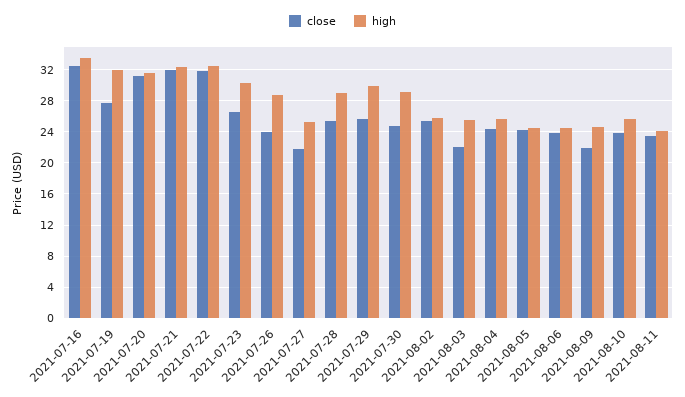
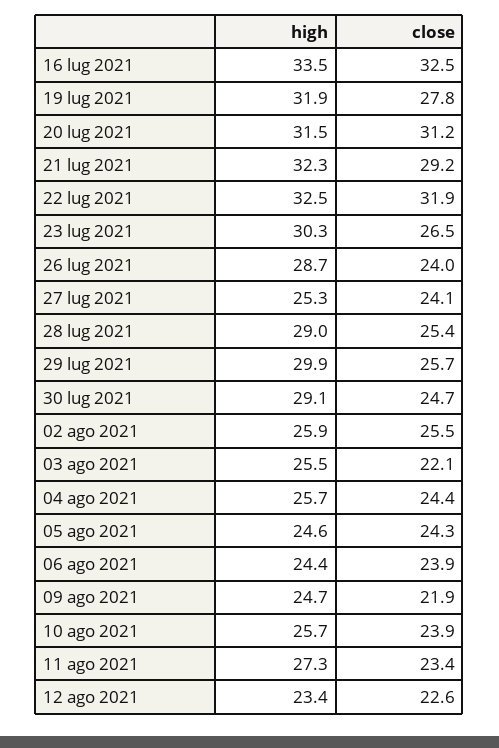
  {
    "close": {
      "2021-07-16": 32.5,
      "2021-07-19": 27.8,
      "2021-07-20": 31.2,
-     "2021-07-21": 32,
+     "2021-07-21": 29.2,
      "2021-07-22": 31.9,
      "2021-07-23": 26.5,
      "2021-07-26": 24,
-     "2021-07-27": 22,
+     "2021-07-27": 24.1,
      "2021-07-28": 25.4,
      "2021-07-29": 25.7,
      "2021-07-30": 24.7,
      "2021-08-02": 25.5,
      "2021-08-03": 22.1,
      "2021-08-04": 24.4,
      "2021-08-05": 24.3,
      "2021-08-06": 23.9,
      "2021-08-09": 21.9,
      "2021-08-10": 23.9,
-     "2021-08-11": 23.4
+     "2021-08-11": 23.4,
+     "12 ago 2021": 22.6
    },
    "high": {
      "2021-07-16": 33.5,
      "2021-07-19": 31.9,
      "2021-07-20": 31.5,
      "2021-07-21": 32.3,
      "2021-07-22": 32.5,
      "2021-07-23": 30.3,
      "2021-07-26": 28.7,
      "2021-07-27": 25.3,
      "2021-07-28": 29,
      "2021-07-29": 29.9,
      "2021-07-30": 29.1,
      "2021-08-02": 25.9,
      "2021-08-03": 25.5,
      "2021-08-04": 25.7,
      "2021-08-05": 24.6,
      "2021-08-06": 24.4,
      "2021-08-09": 24.7,
      "2021-08-10": 25.7,
-     "2021-08-11": 24
+     "2021-08-11": 27.3,
+     "12 ago 2021": 23.4
    }
  }

